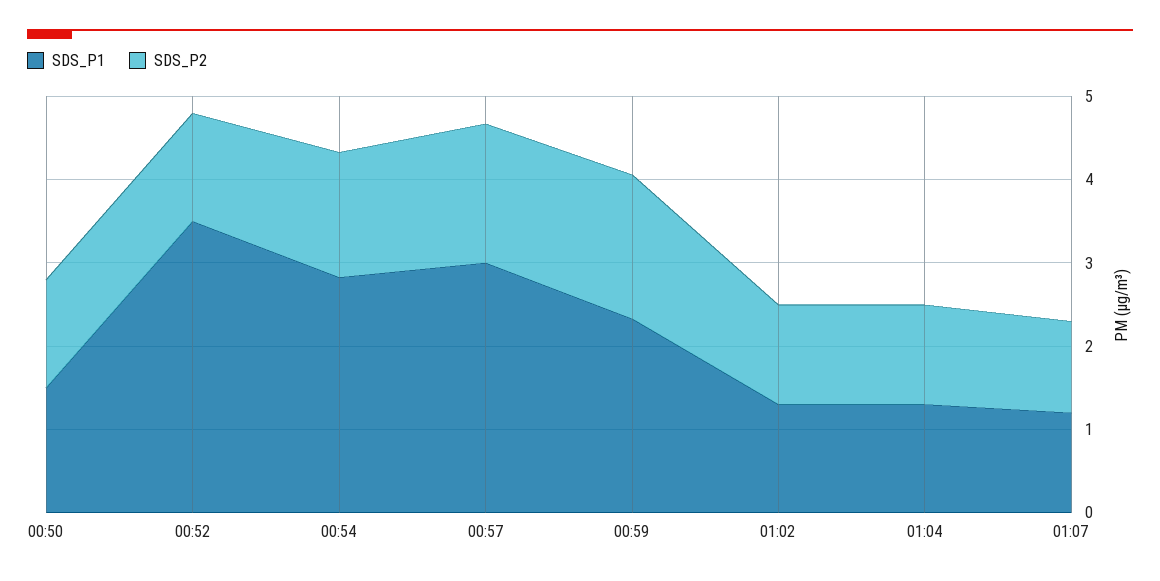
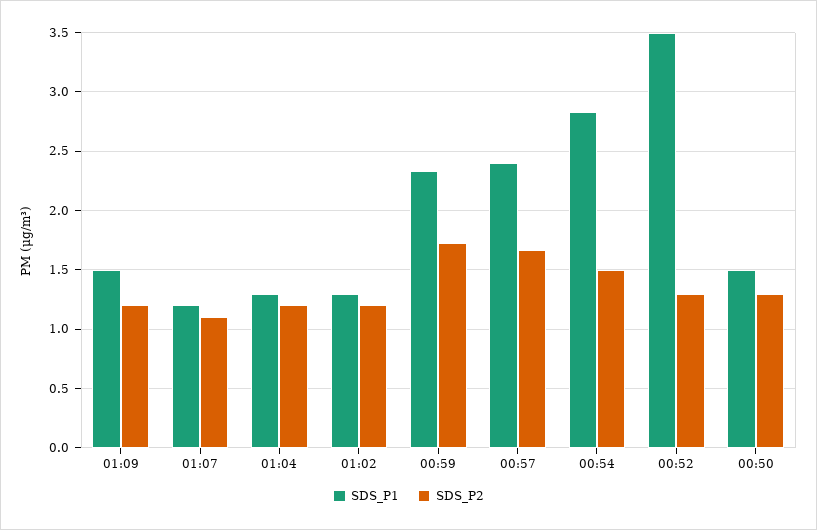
  {
    "SDS_P1": {
      "00:50": 1.5,
      "00:52": 3.5,
      "00:54": 2.8,
-     "00:57": 3,
+     "00:57": 2.4,
      "00:59": 2.3,
      "01:02": 1.3,
      "01:04": 1.3,
-     "01:07": 1.2
+     "01:07": 1.2,
+     "01:09": 1.5
    },
    "SDS_P2": {
      "00:50": 1.3,
      "00:52": 1.3,
      "00:54": 1.5,
      "00:57": 1.7,
      "00:59": 1.7,
      "01:02": 1.2,
      "01:04": 1.2,
-     "01:07": 1.1
+     "01:07": 1.1,
+     "01:09": 1.2
    }
  }

